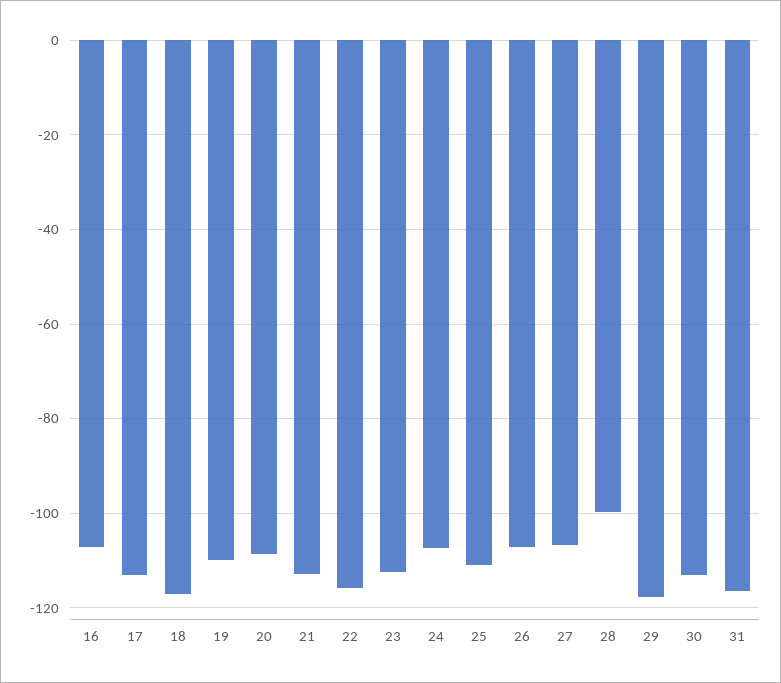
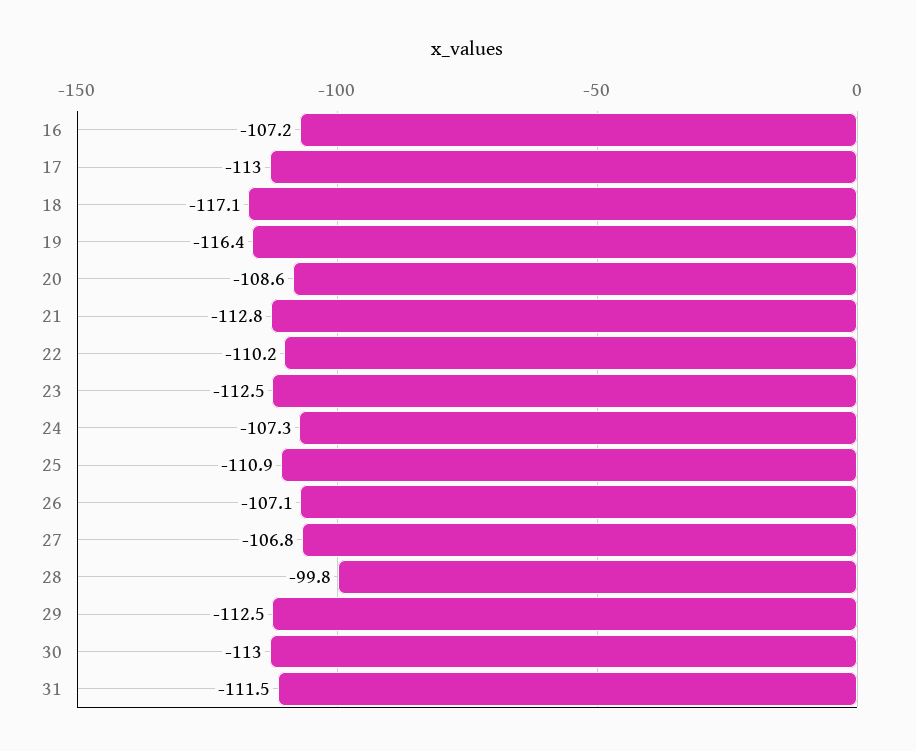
  {
    "16": -107.2,
    "17": -113,
    "18": -117.1,
-   "19": -110,
+   "19": -116.4,
    "20": -108.6,
    "21": -112.8,
-   "22": -116,
+   "22": -110.2,
    "23": -112.5,
    "24": -107.3,
    "25": -110.9,
    "26": -107.1,
    "27": -106.8,
    "28": -99.8,
-   "29": -118,
+   "29": -112.5,
    "30": -113,
-   "31": -116
+   "31": -111.5
  }

